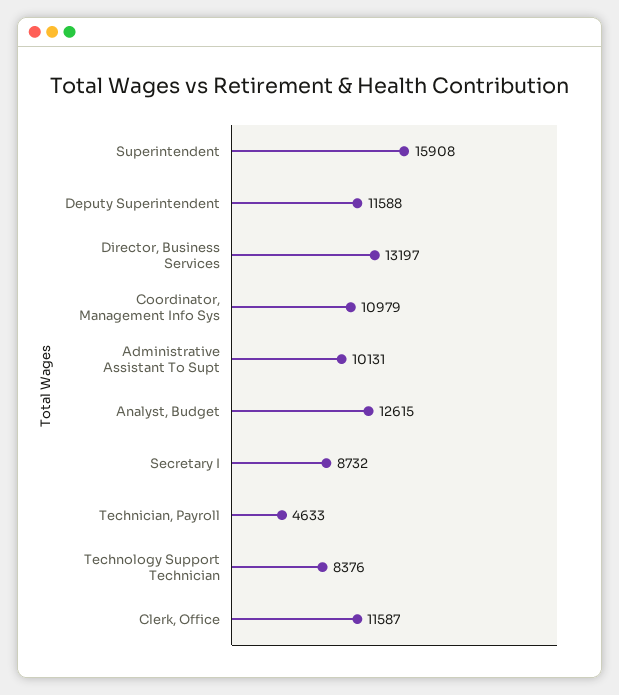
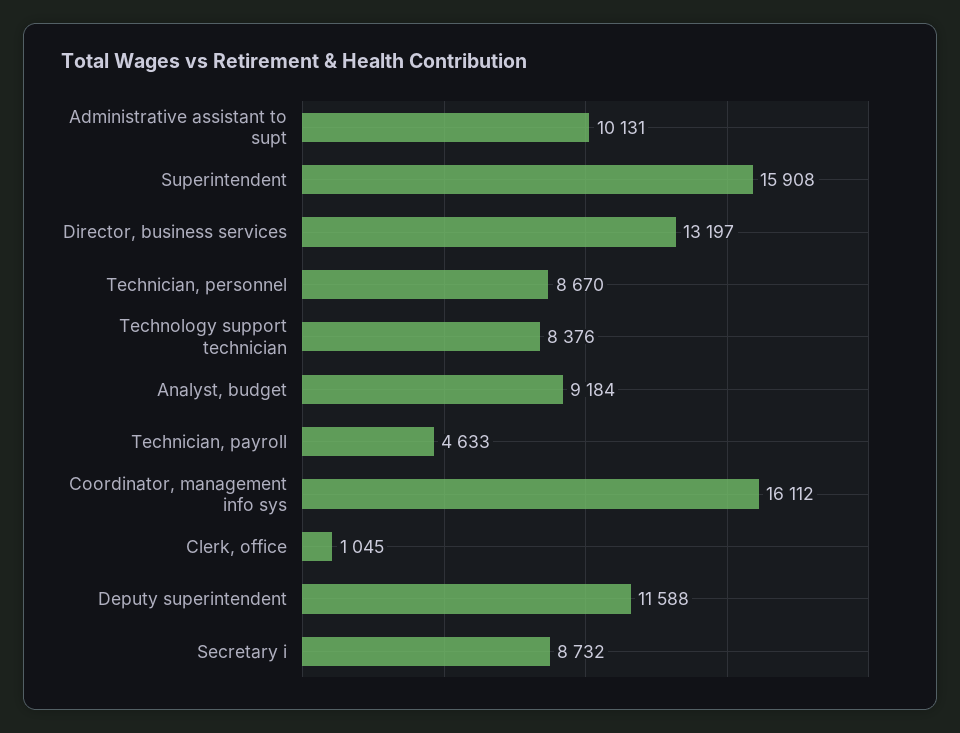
  {
    "Superintendent": 15908,
    "Deputy Superintendent": 11588,
    "Director, Business Services": 13197,
-   "Coordinator, Management Info Sys": 10979,
+   "Coordinator, Management Info Sys": 16112,
    "Administrative Assistant To Supt": 10131,
-   "Analyst, Budget": 12615,
+   "Analyst, Budget": 9184,
    "Secretary I": 8732,
    "Technician, Payroll": 4633,
    "Technology Support Technician": 8376,
-   "Clerk, Office": 11587
+   "Clerk, Office": 1045,
+   "Technician, personnel": 8670
  }

